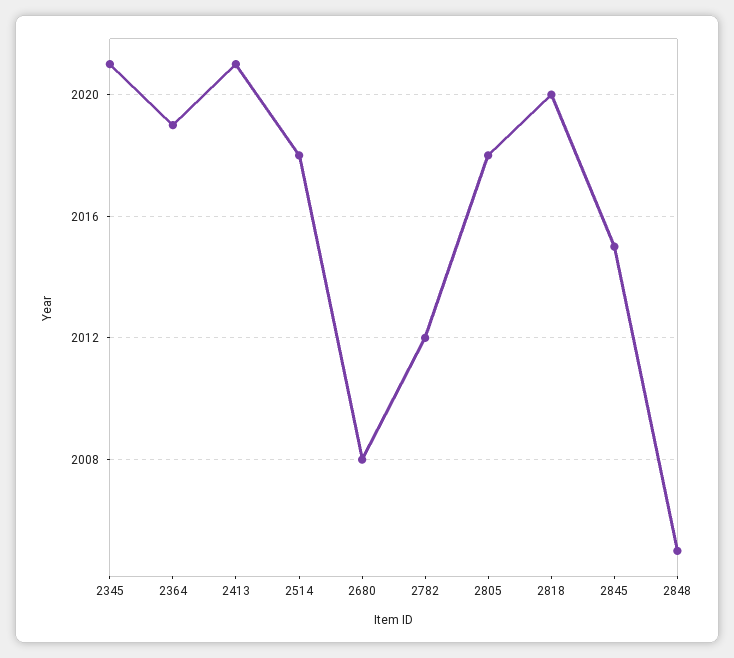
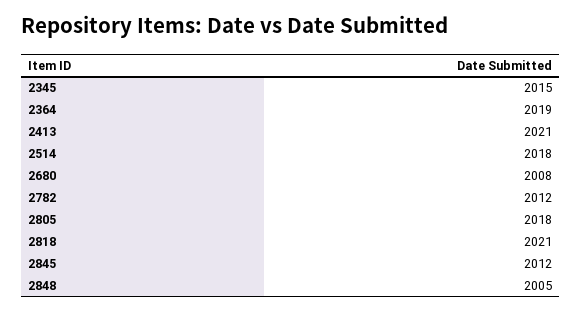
  {
-   "2345": 2021,
+   "2345": 2015,
    "2364": 2019,
    "2413": 2021,
    "2514": 2018,
    "2680": 2008,
    "2782": 2012,
    "2805": 2018,
-   "2818": 2020,
+   "2818": 2021,
-   "2845": 2015,
+   "2845": 2012,
    "2848": 2005
  }

